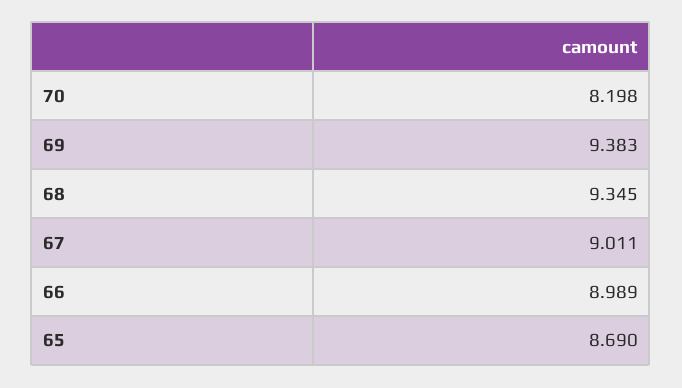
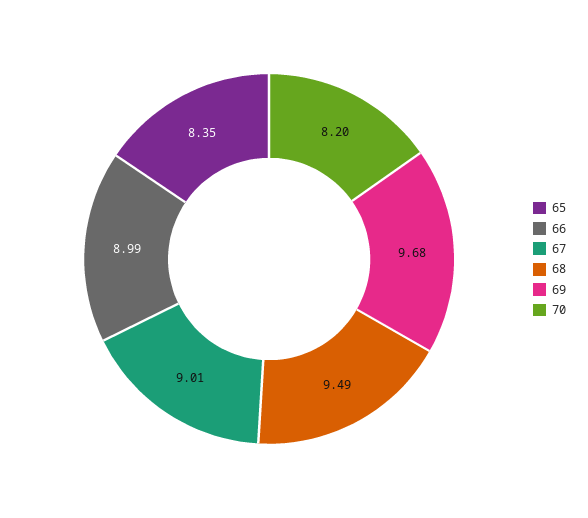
  {
    "70": 8.198,
-   "69": 9.383,
+   "69": 9.68,
-   "68": 9.345,
+   "68": 9.49,
    "67": 9.011,
    "66": 8.989,
-   "65": 8.69
+   "65": 8.35
  }

